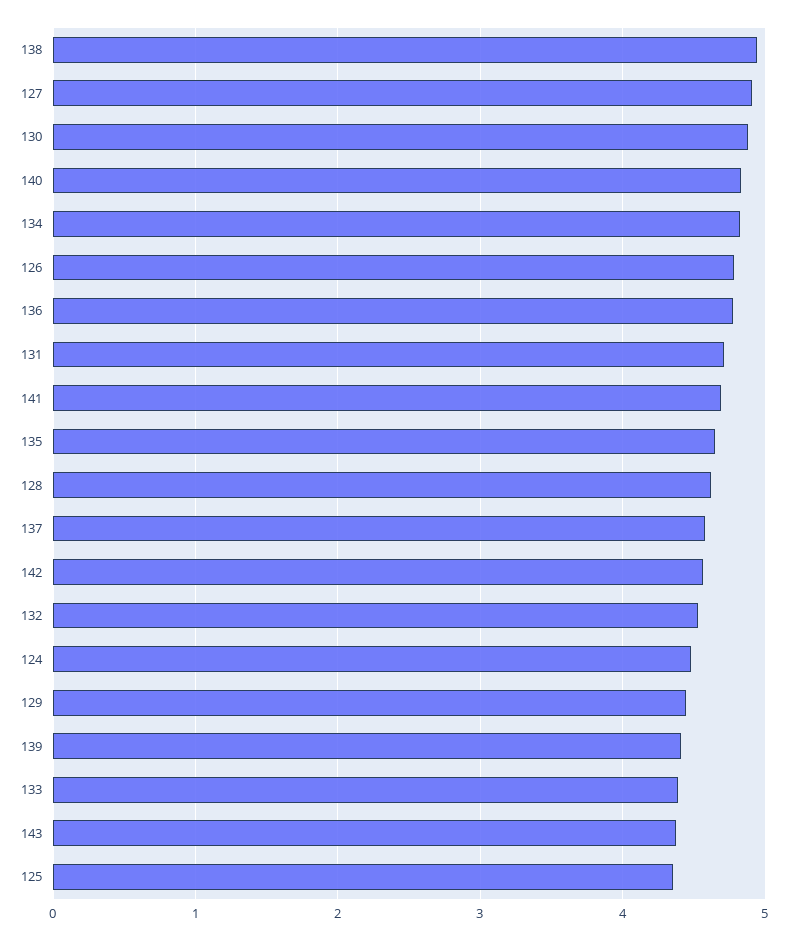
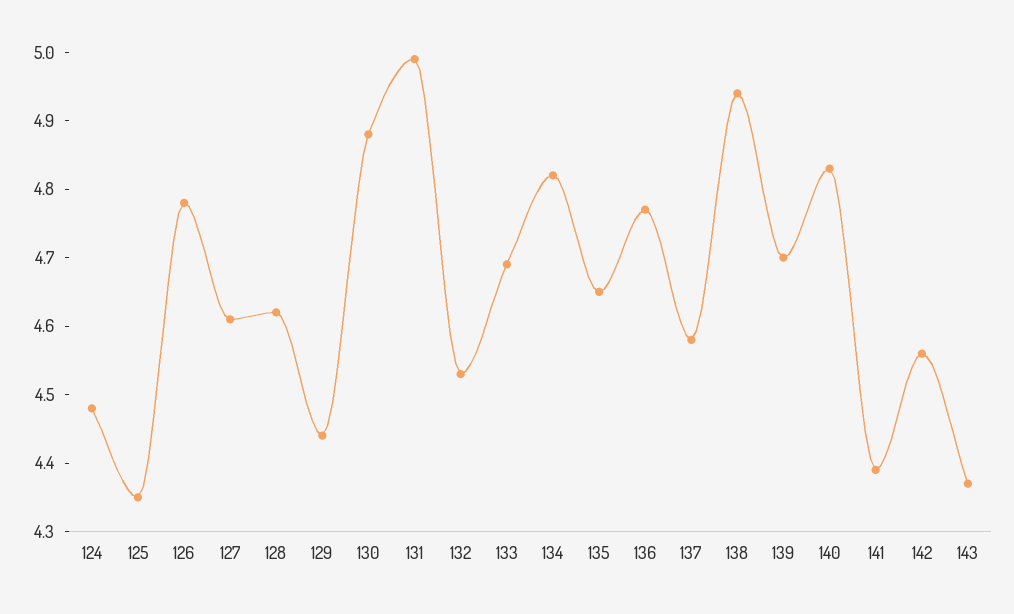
  {
    "138": 4.95,
-   "127": 4.9,
+   "127": 4.6,
    "130": 4.9,
    "140": 4.85,
    "134": 4.8,
    "126": 4.8,
    "136": 4.75,
-   "131": 4.7,
+   "131": 5,
-   "141": 4.7,
+   "141": 4.4,
    "135": 4.65,
    "128": 4.6,
    "137": 4.6,
    "142": 4.55,
    "132": 4.55,
    "124": 4.5,
    "129": 4.45,
-   "139": 4.4,
+   "139": 4.7,
-   "133": 4.4,
+   "133": 4.7,
    "143": 4.35,
    "125": 4.35
  }

